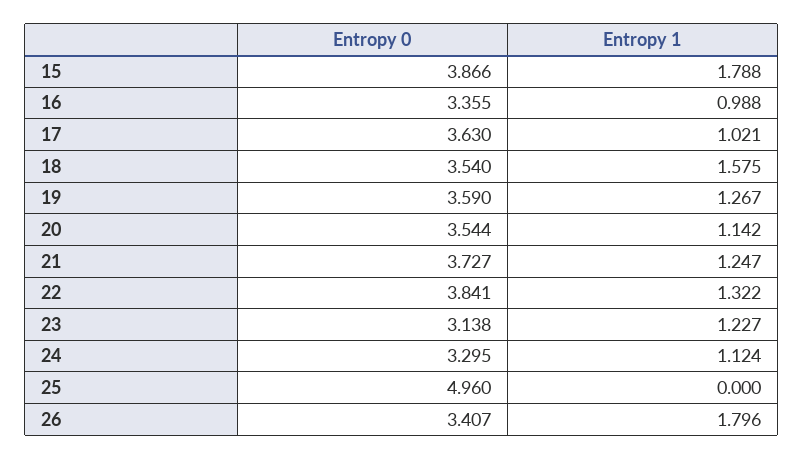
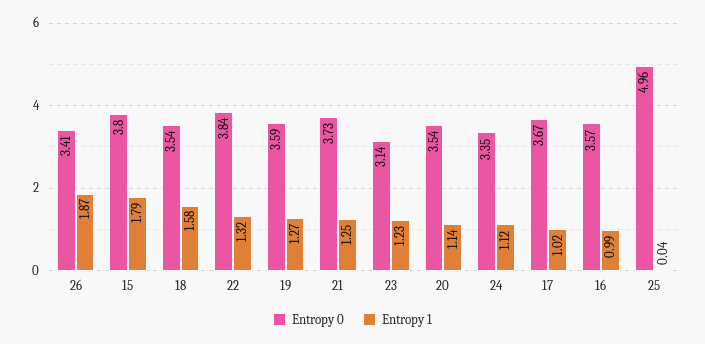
  {
    "Entropy 0": {
-     "15": 3.866,
+     "15": 3.8,
-     "16": 3.355,
+     "16": 3.57,
-     "17": 3.63,
+     "17": 3.67,
      "18": 3.54,
      "19": 3.59,
      "20": 3.544,
      "21": 3.727,
      "22": 3.841,
      "23": 3.138,
-     "24": 3.295,
+     "24": 3.35,
      "25": 4.96,
      "26": 3.407
    },
    "Entropy 1": {
      "15": 1.788,
      "16": 0.988,
      "17": 1.021,
      "18": 1.575,
      "19": 1.267,
      "20": 1.142,
      "21": 1.247,
      "22": 1.322,
      "23": 1.227,
      "24": 1.124,
-     "25": 0,
+     "25": 0.04,
-     "26": 1.796
+     "26": 1.87
    }
  }

